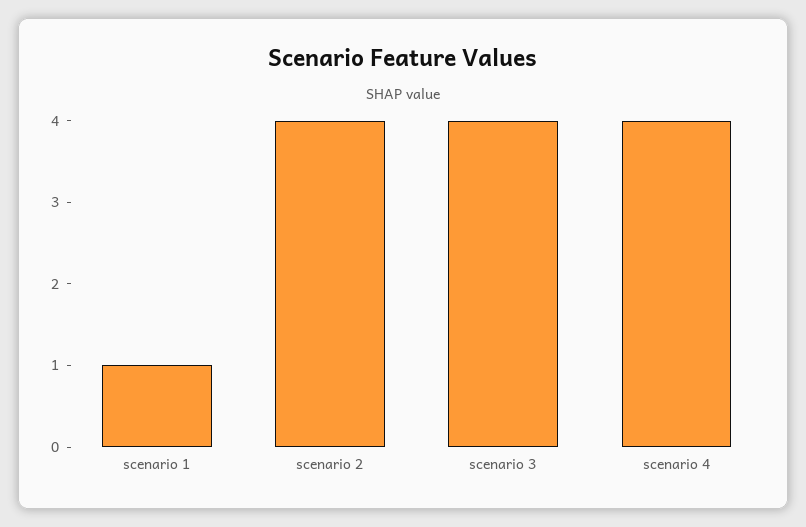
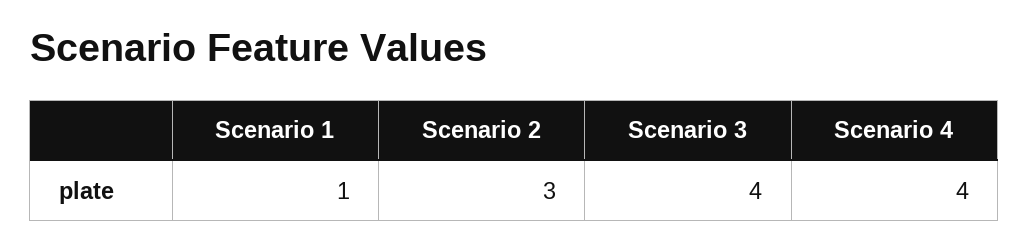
  {
    "scenario 1": 1,
-   "scenario 2": 4,
+   "scenario 2": 3,
    "scenario 3": 4,
    "scenario 4": 4
  }

